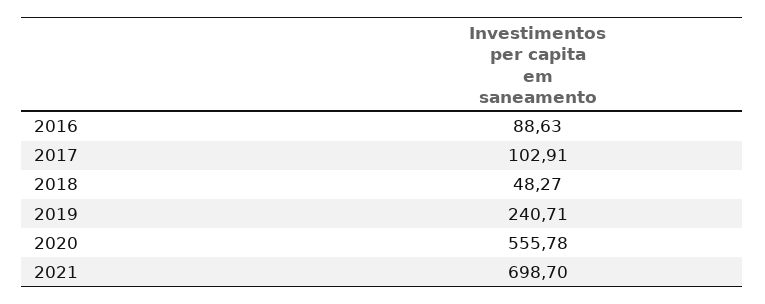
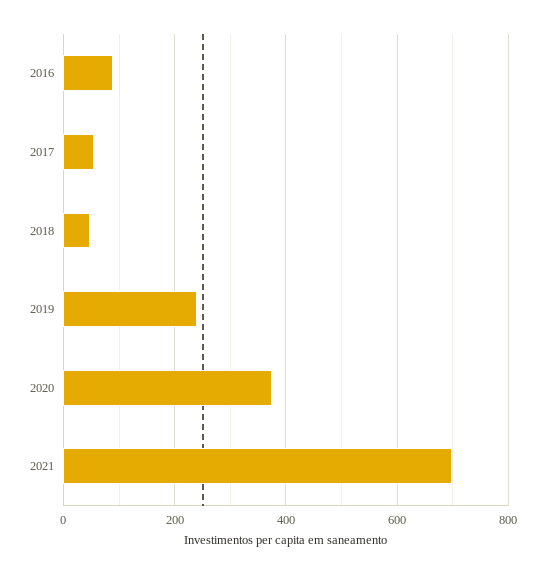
  {
    "2016": 88.63,
-   "2017": 102.91,
+   "2017": 60,
    "2018": 48.27,
    "2019": 240.71,
-   "2020": 555.78,
+   "2020": 380,
    "2021": 698.7
  }

